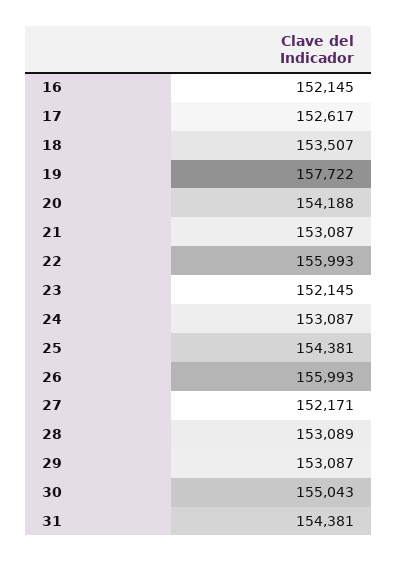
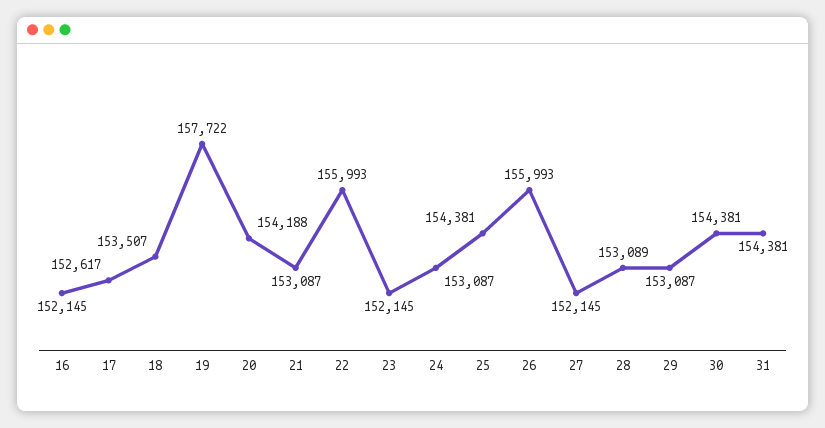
  {
    "16": 152145,
    "17": 152617,
    "18": 153507,
    "19": 157722,
    "20": 154188,
    "21": 153087,
    "22": 155993,
    "23": 152145,
    "24": 153087,
    "25": 154381,
    "26": 155993,
-   "27": 152171,
+   "27": 152145,
    "28": 153089,
    "29": 153087,
-   "30": 155043,
+   "30": 154381,
    "31": 154381
  }

